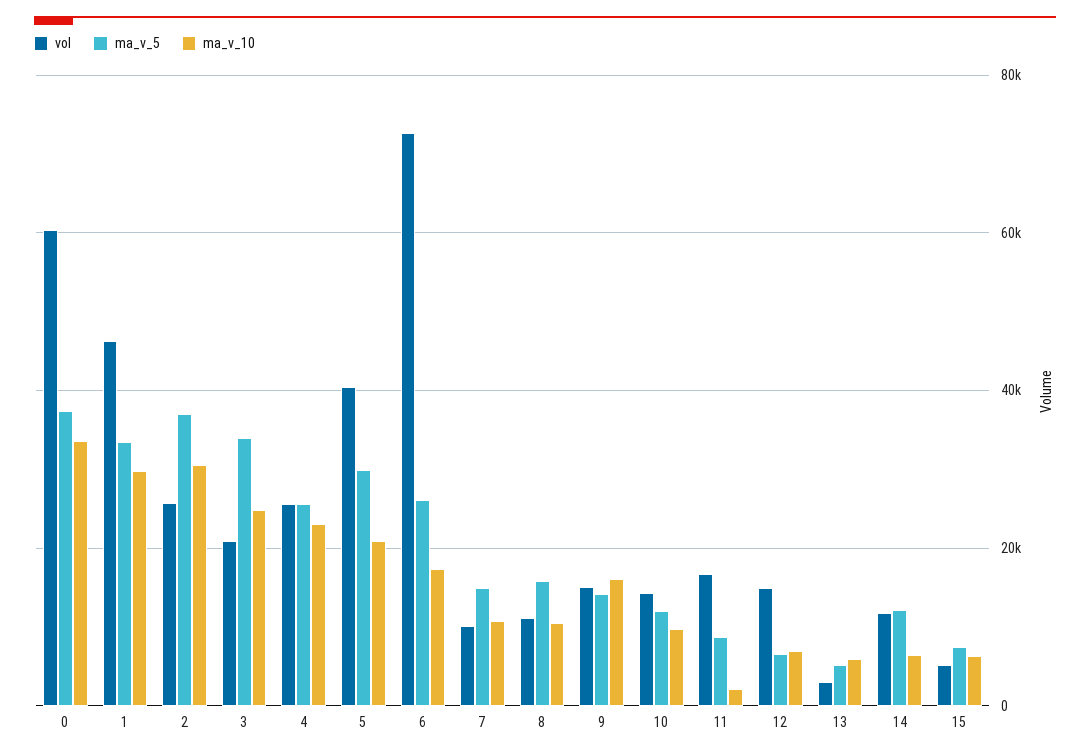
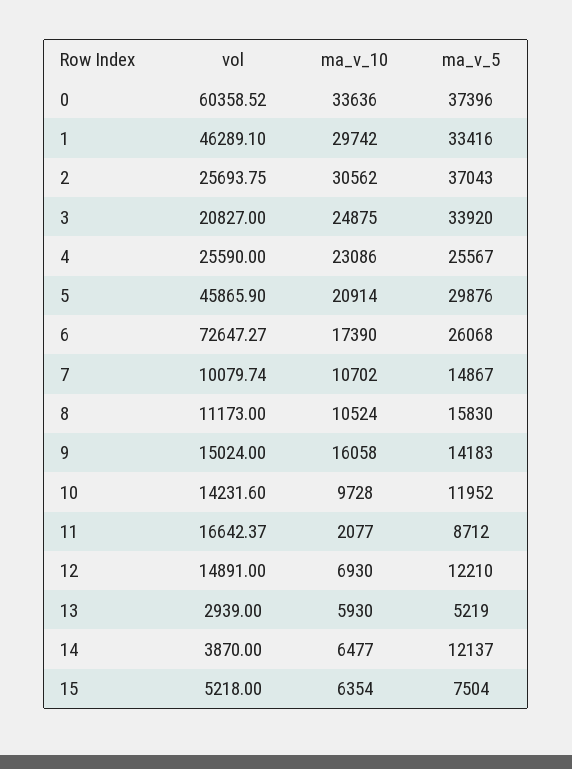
  {
    "vol": {
      "0": 60358.52,
      "1": 46289.1,
      "2": 25693.75,
      "3": 20827,
      "4": 25590,
-     "5": 40000,
+     "5": 45865.9,
      "6": 72647.27,
      "7": 10079.74,
      "8": 11173,
      "9": 15024,
      "10": 14231.6,
      "11": 16642.37,
      "12": 14891,
      "13": 2939,
-     "14": 12000,
+     "14": 3870,
      "15": 5218
    },
    "ma_v_5": {
      "0": 37396,
      "1": 33416,
      "2": 37043,
      "3": 33920,
      "4": 25567,
      "5": 29876,
      "6": 26068,
      "7": 14867,
      "8": 15830,
      "9": 14183,
      "10": 11952,
      "11": 8712,
-     "12": 6000,
+     "12": 12210,
      "13": 5219,
      "14": 12137,
      "15": 7504
    },
    "ma_v_10": {
      "0": 33636,
      "1": 29742,
      "2": 30562,
      "3": 24875,
      "4": 23086,
      "5": 20914,
      "6": 17390,
      "7": 10702,
      "8": 10524,
      "9": 16058,
      "10": 9728,
      "11": 2077,
      "12": 6930,
      "13": 5930,
      "14": 6477,
      "15": 6354
    }
  }

